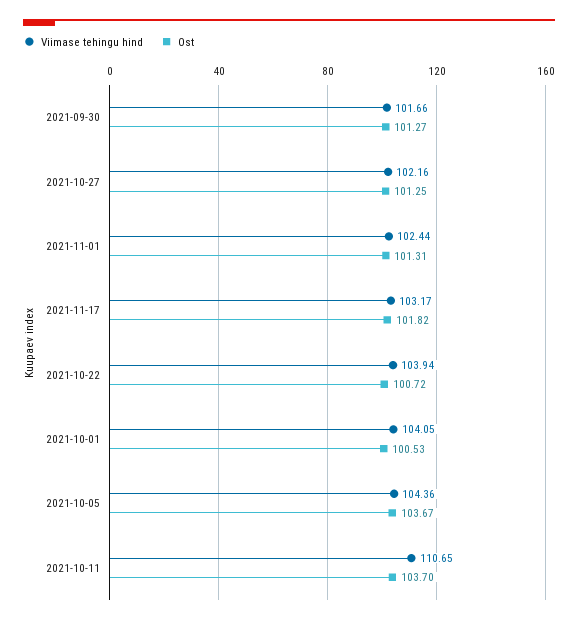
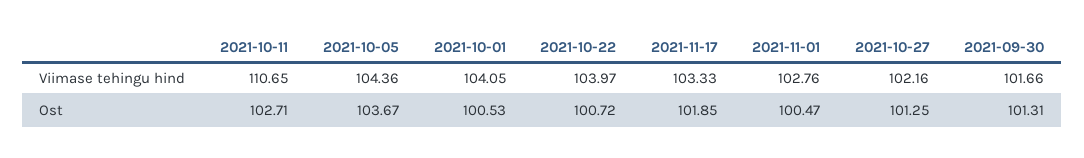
  {
    "Viimase tehingu hind": {
      "2021-09-30": 101.66,
      "2021-10-27": 102.16,
-     "2021-11-01": 102.44,
+     "2021-11-01": 102.76,
-     "2021-11-17": 103.17,
+     "2021-11-17": 103.33,
-     "2021-10-22": 103.94,
+     "2021-10-22": 103.97,
      "2021-10-01": 104.05,
      "2021-10-05": 104.36,
      "2021-10-11": 110.65
    },
    "Ost": {
-     "2021-09-30": 101.27,
+     "2021-09-30": 101.31,
      "2021-10-27": 101.25,
-     "2021-11-01": 101.31,
+     "2021-11-01": 100.47,
-     "2021-11-17": 101.82,
+     "2021-11-17": 101.85,
      "2021-10-22": 100.72,
      "2021-10-01": 100.53,
      "2021-10-05": 103.67,
-     "2021-10-11": 103.7
+     "2021-10-11": 102.71
    }
  }

